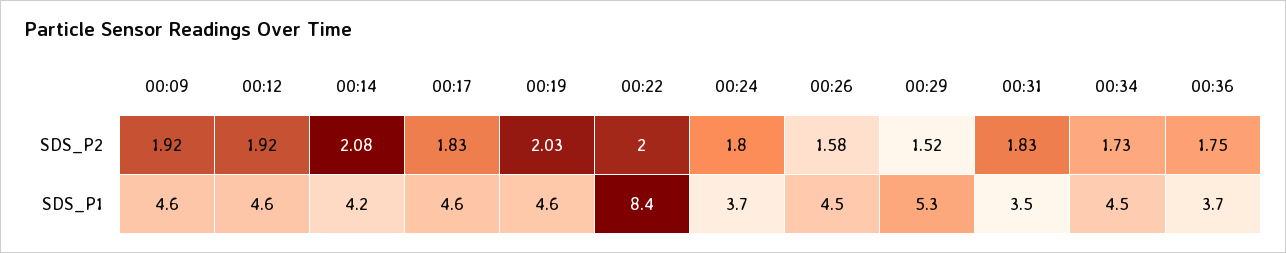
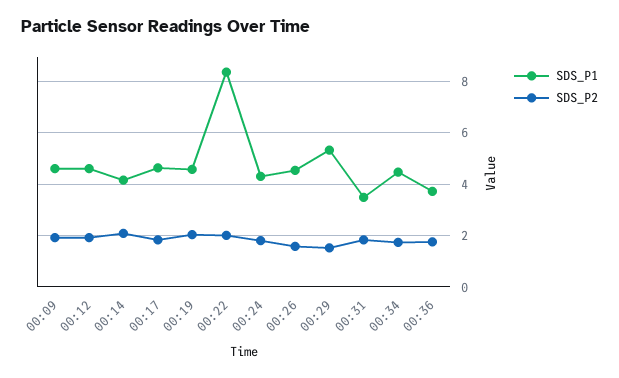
  {
    "SDS_P2": {
      "00:09": 1.92,
      "00:12": 1.92,
      "00:14": 2.08,
      "00:17": 1.83,
      "00:19": 2.03,
      "00:22": 2,
      "00:24": 1.8,
      "00:26": 1.58,
      "00:29": 1.52,
      "00:31": 1.83,
      "00:34": 1.73,
      "00:36": 1.75
    },
    "SDS_P1": {
      "00:09": 4.6,
      "00:12": 4.6,
      "00:14": 4.2,
      "00:17": 4.6,
      "00:19": 4.6,
      "00:22": 8.4,
-     "00:24": 3.7,
+     "00:24": 4.25,
      "00:26": 4.5,
      "00:29": 5.3,
      "00:31": 3.5,
      "00:34": 4.5,
      "00:36": 3.7
    }
  }

